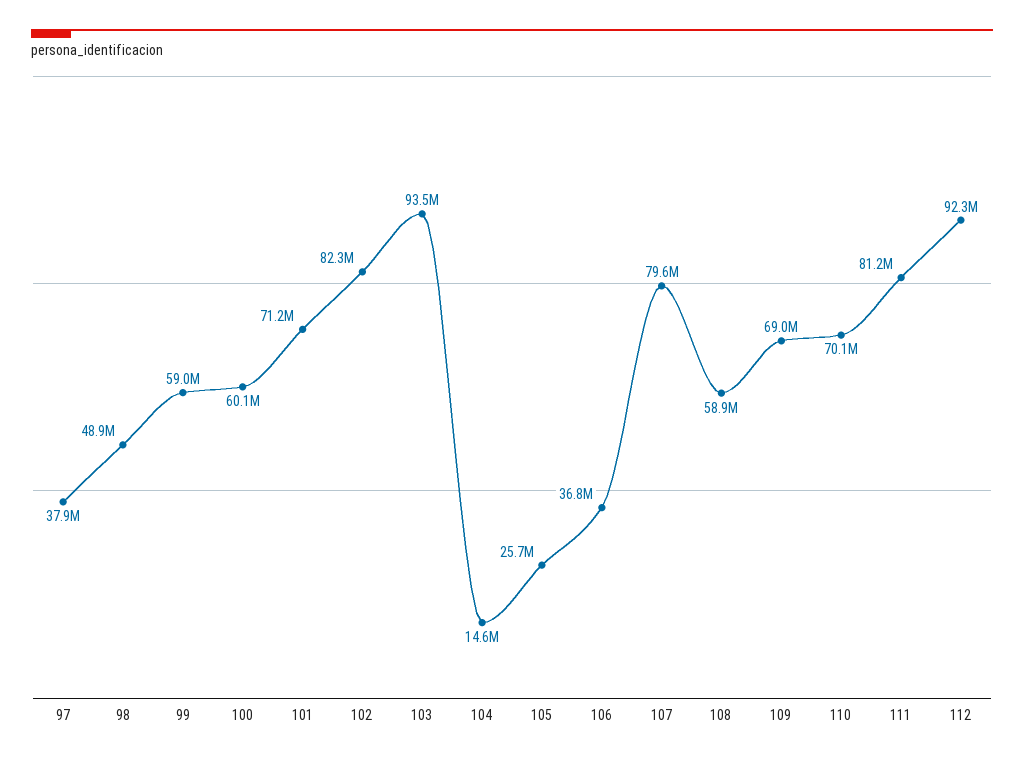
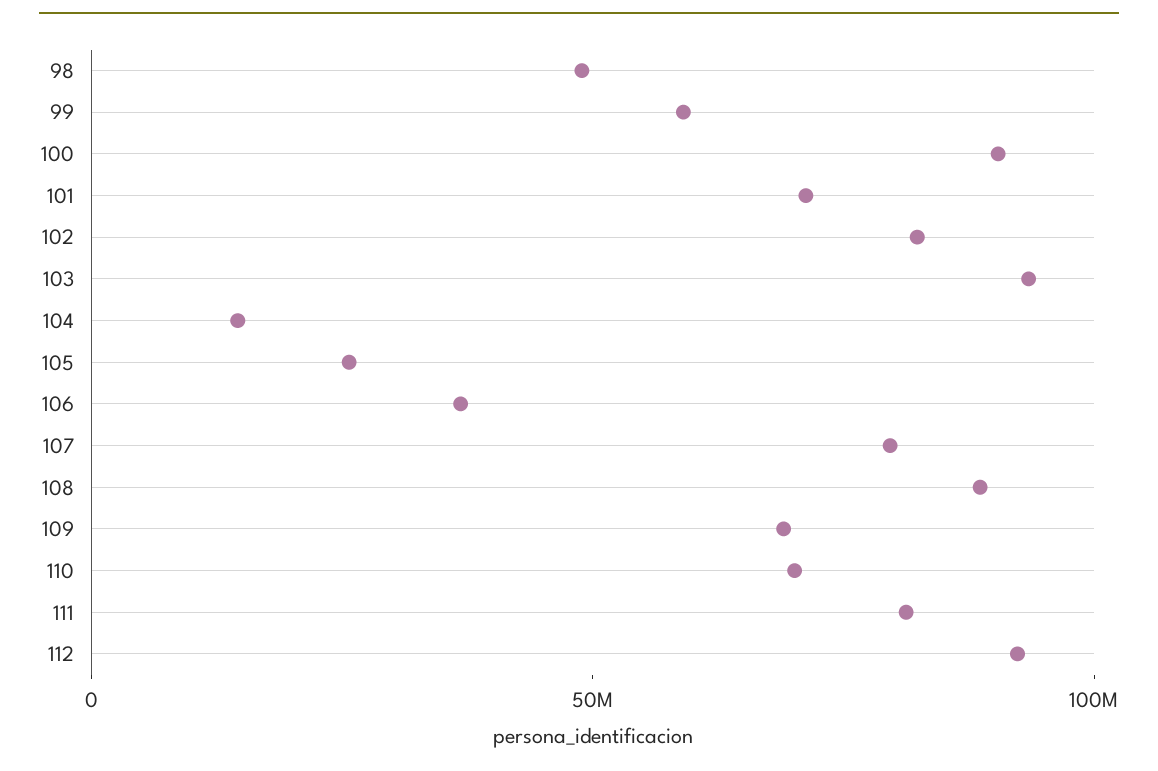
  {
-   "97": 37900000,
    "98": 48900000,
    "99": 59000000,
-   "100": 60100000,
+   "100": 90000000,
    "101": 71200000,
    "102": 82300000,
    "103": 93500000,
    "104": 14600000,
    "105": 25700000,
    "106": 36800000,
    "107": 79600000,
-   "108": 58900000,
+   "108": 90000000,
    "109": 69000000,
    "110": 70100000,
    "111": 81200000,
    "112": 92300000
  }

